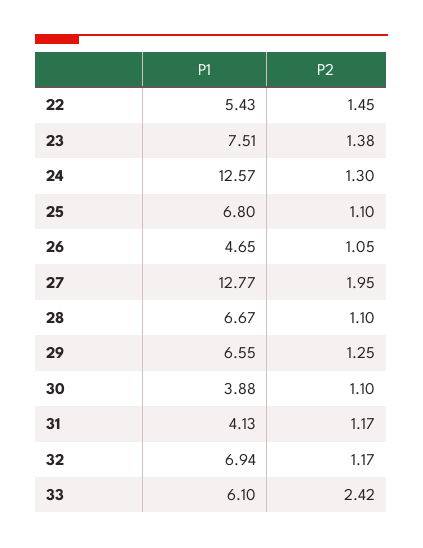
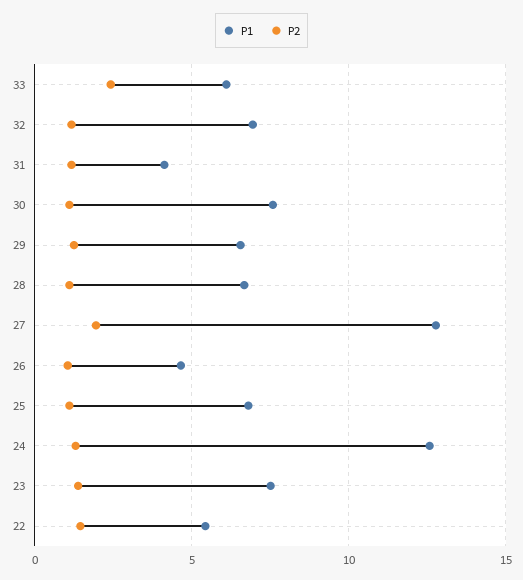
  {
    "P1": {
      "22": 5.43,
      "23": 7.51,
      "24": 12.57,
      "25": 6.8,
      "26": 4.65,
      "27": 12.77,
      "28": 6.67,
      "29": 6.55,
-     "30": 3.88,
+     "30": 7.5,
      "31": 4.13,
      "32": 6.94,
      "33": 6.1
    },
    "P2": {
      "22": 1.45,
      "23": 1.38,
      "24": 1.3,
      "25": 1.1,
      "26": 1.05,
      "27": 1.95,
      "28": 1.1,
      "29": 1.25,
      "30": 1.1,
      "31": 1.17,
      "32": 1.17,
      "33": 2.42
    }
  }

